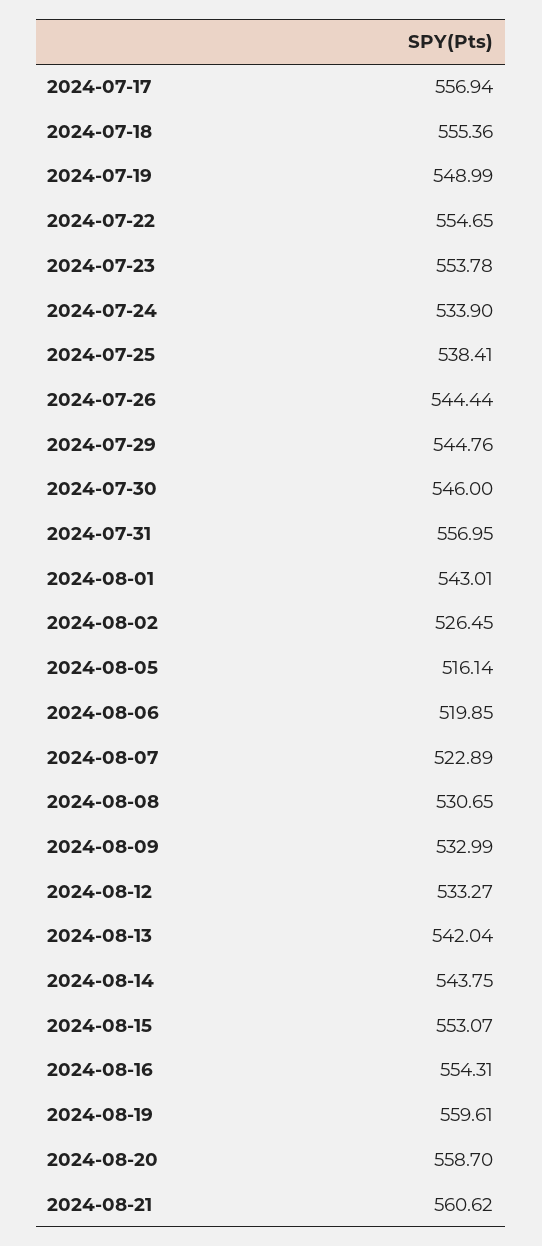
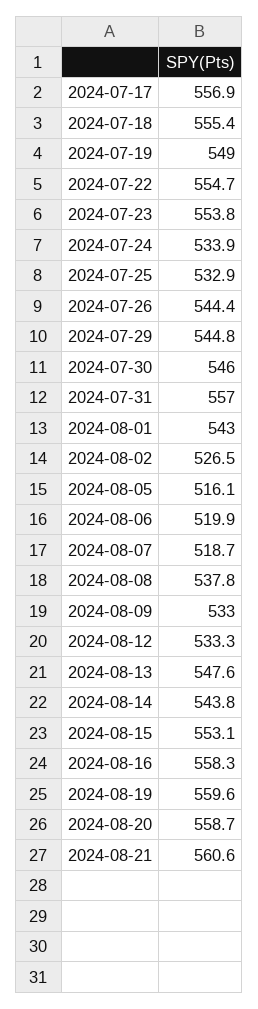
  {
    "2024-07-17": 556.94,
    "2024-07-18": 555.36,
    "2024-07-19": 548.99,
    "2024-07-22": 554.65,
    "2024-07-23": 553.78,
    "2024-07-24": 533.9,
-   "2024-07-25": 538.41,
+   "2024-07-25": 532.9,
    "2024-07-26": 544.44,
    "2024-07-29": 544.76,
    "2024-07-30": 546,
    "2024-07-31": 556.95,
    "2024-08-01": 543.01,
    "2024-08-02": 526.45,
    "2024-08-05": 516.14,
    "2024-08-06": 519.85,
-   "2024-08-07": 522.89,
+   "2024-08-07": 518.7,
-   "2024-08-08": 530.65,
+   "2024-08-08": 537.8,
    "2024-08-09": 532.99,
    "2024-08-12": 533.27,
-   "2024-08-13": 542.04,
+   "2024-08-13": 547.6,
    "2024-08-14": 543.75,
    "2024-08-15": 553.07,
-   "2024-08-16": 554.31,
+   "2024-08-16": 558.3,
    "2024-08-19": 559.61,
    "2024-08-20": 558.7,
    "2024-08-21": 560.62
  }

